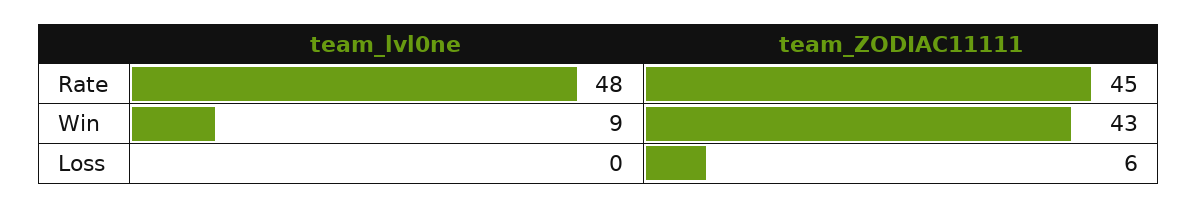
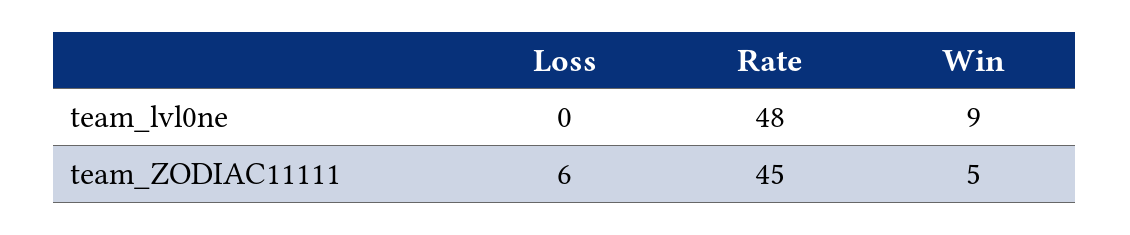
  {
    "team_lvl0ne": {
      "Rate": 48,
      "Win": 9,
      "Loss": 0
    },
    "team_ZODIAC11111": {
      "Rate": 45,
-     "Win": 43,
+     "Win": 5,
      "Loss": 6
    }
  }

